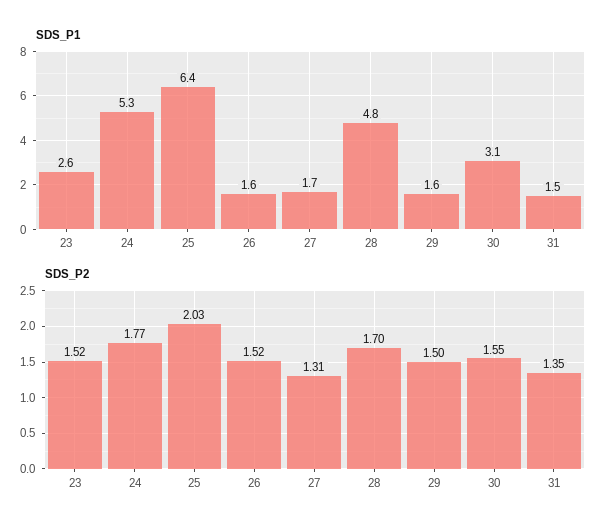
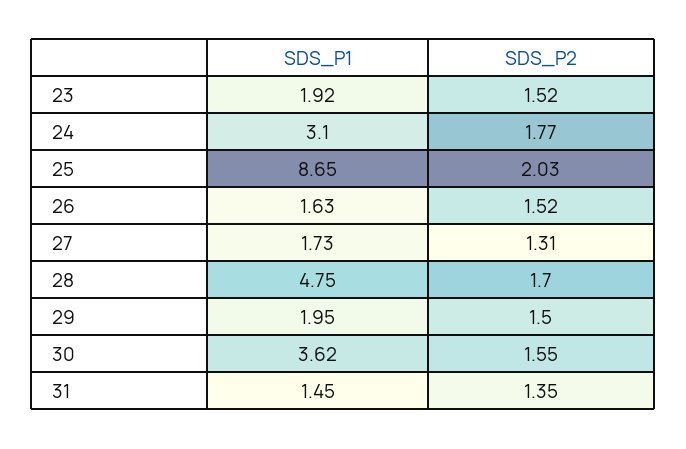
  {
    "SDS_P1": {
-     "23": 2.6,
+     "23": 1.92,
-     "24": 5.3,
+     "24": 3.1,
-     "25": 6.4,
+     "25": 8.65,
      "26": 1.63,
      "27": 1.73,
      "28": 4.75,
-     "29": 1.6,
+     "29": 1.95,
-     "30": 3.1,
+     "30": 3.62,
      "31": 1.45
    },
    "SDS_P2": {
      "23": 1.52,
      "24": 1.77,
      "25": 2.03,
      "26": 1.52,
      "27": 1.31,
      "28": 1.7,
      "29": 1.5,
      "30": 1.55,
      "31": 1.35
    }
  }

